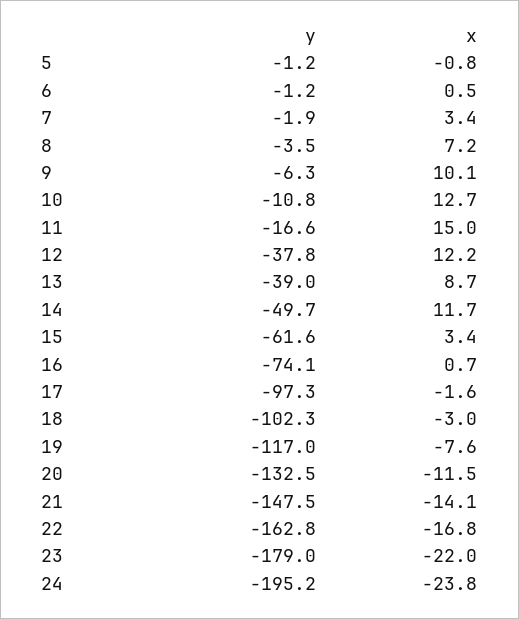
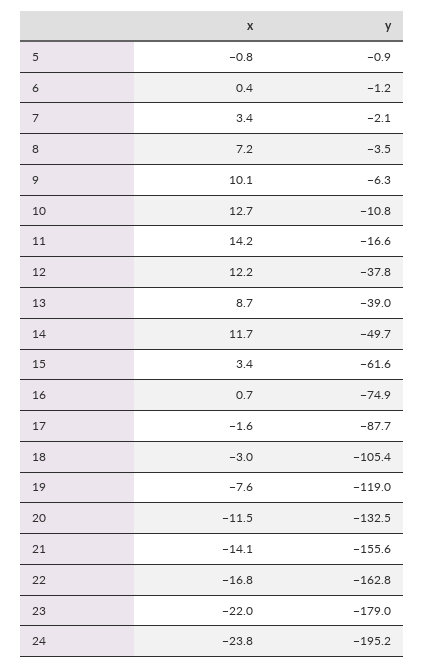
  {
    "y": {
-     "5": -1.2,
+     "5": -0.9,
      "6": -1.2,
-     "7": -1.9,
+     "7": -2.1,
      "8": -3.5,
      "9": -6.3,
      "10": -10.8,
      "11": -16.6,
      "12": -37.8,
      "13": -39,
      "14": -49.7,
      "15": -61.6,
-     "16": -74.1,
+     "16": -74.9,
-     "17": -97.3,
+     "17": -87.7,
-     "18": -102.3,
+     "18": -105.4,
-     "19": -117,
+     "19": -119,
      "20": -132.5,
-     "21": -147.5,
+     "21": -155.6,
      "22": -162.8,
      "23": -179,
      "24": -195.2
    },
    "x": {
      "5": -0.8,
-     "6": 0.5,
+     "6": 0.4,
      "7": 3.4,
      "8": 7.2,
      "9": 10.1,
      "10": 12.7,
-     "11": 15,
+     "11": 14.2,
      "12": 12.2,
      "13": 8.7,
      "14": 11.7,
      "15": 3.4,
      "16": 0.7,
      "17": -1.6,
      "18": -3,
      "19": -7.6,
      "20": -11.5,
      "21": -14.1,
      "22": -16.8,
      "23": -22,
      "24": -23.8
    }
  }

